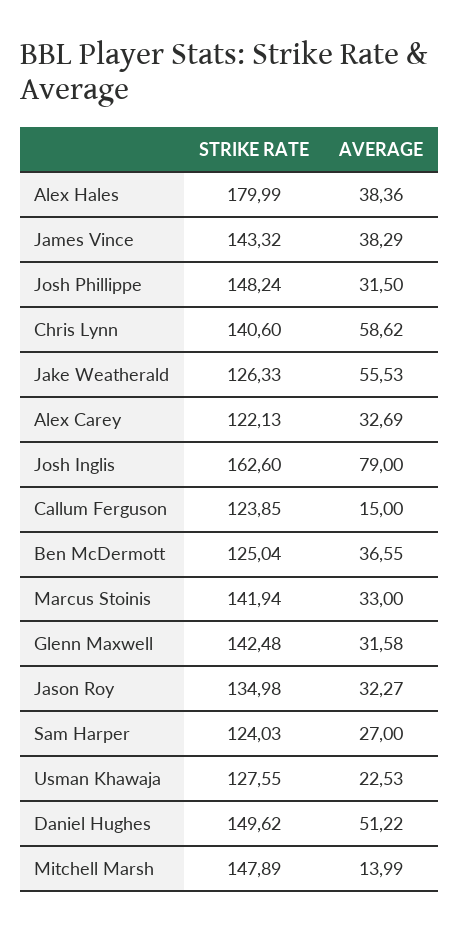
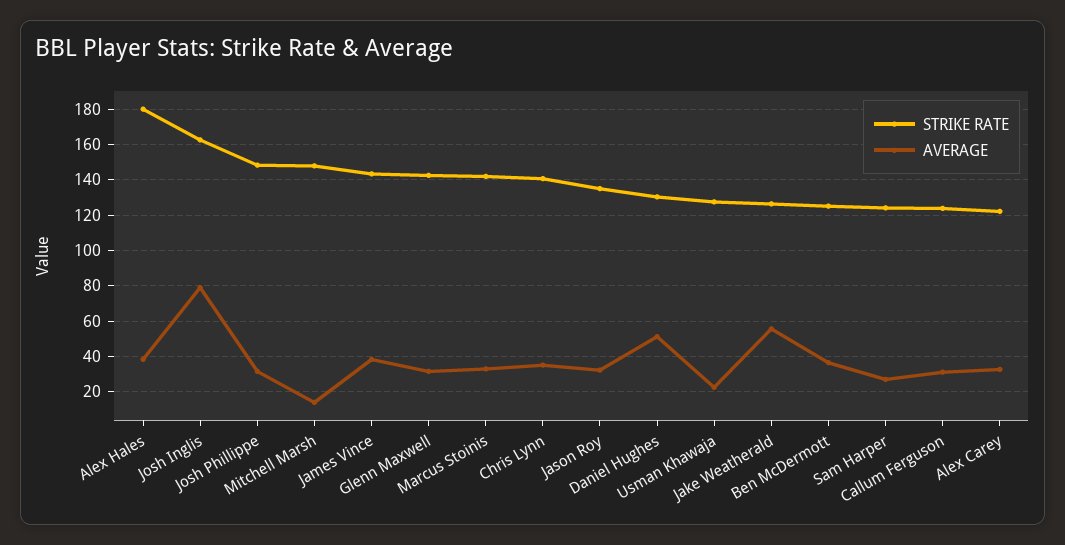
  {
    "STRIKE RATE": {
      "Alex Hales": 179.99,
      "James Vince": 143.32,
      "Josh Phillippe": 148.24,
      "Chris Lynn": 140.6,
      "Jake Weatherald": 126.33,
      "Alex Carey": 122.13,
      "Josh Inglis": 162.6,
      "Callum Ferguson": 123.85,
      "Ben McDermott": 125.04,
      "Marcus Stoinis": 141.94,
      "Glenn Maxwell": 142.48,
      "Jason Roy": 134.98,
      "Sam Harper": 124.03,
      "Usman Khawaja": 127.55,
-     "Daniel Hughes": 149.62,
+     "Daniel Hughes": 130,
      "Mitchell Marsh": 147.89
    },
    "AVERAGE": {
      "Alex Hales": 38.36,
      "James Vince": 38.29,
      "Josh Phillippe": 31.5,
-     "Chris Lynn": 58.62,
+     "Chris Lynn": 35,
      "Jake Weatherald": 55.53,
      "Alex Carey": 32.69,
      "Josh Inglis": 79,
-     "Callum Ferguson": 15,
+     "Callum Ferguson": 30,
      "Ben McDermott": 36.55,
      "Marcus Stoinis": 33,
      "Glenn Maxwell": 31.58,
      "Jason Roy": 32.27,
      "Sam Harper": 27,
      "Usman Khawaja": 22.53,
      "Daniel Hughes": 51.22,
      "Mitchell Marsh": 13.99
    }
  }

